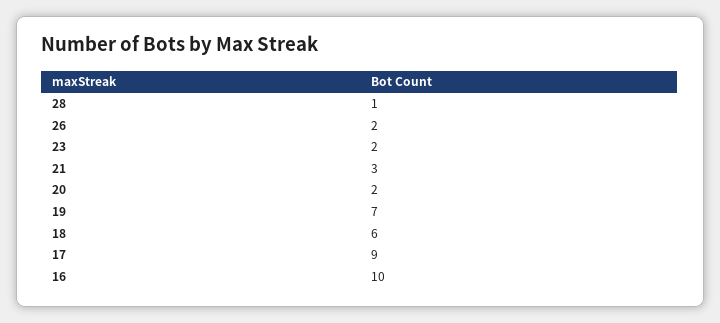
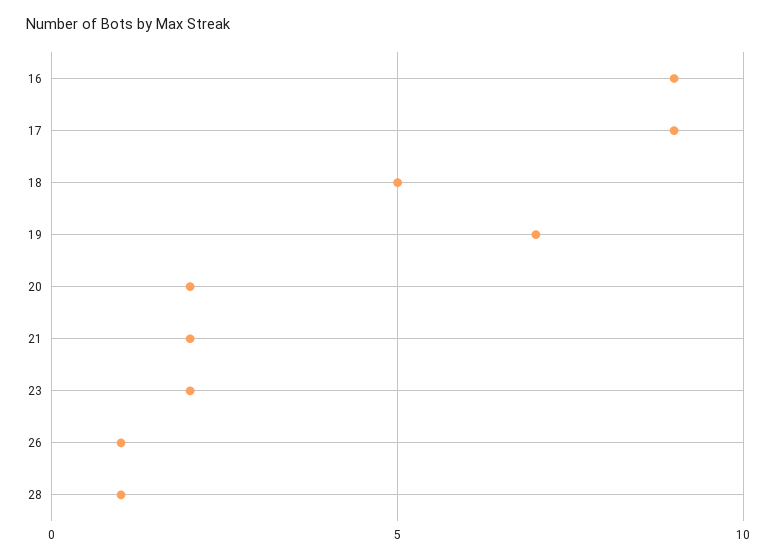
  {
    "28": 1,
-   "26": 2,
+   "26": 1,
    "23": 2,
-   "21": 3,
+   "21": 2,
    "20": 2,
    "19": 7,
-   "18": 6,
+   "18": 5,
    "17": 9,
-   "16": 10
+   "16": 9
  }

